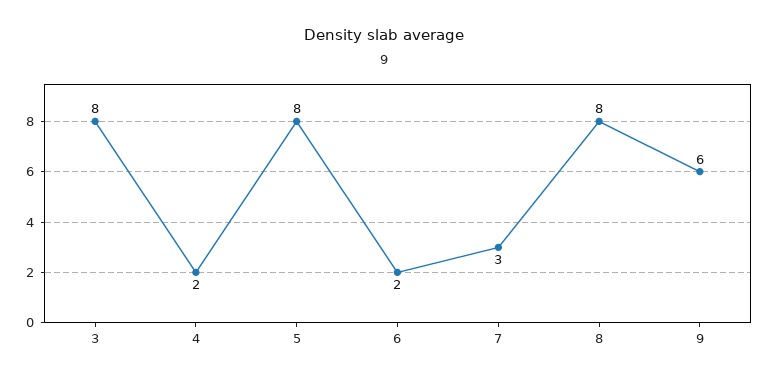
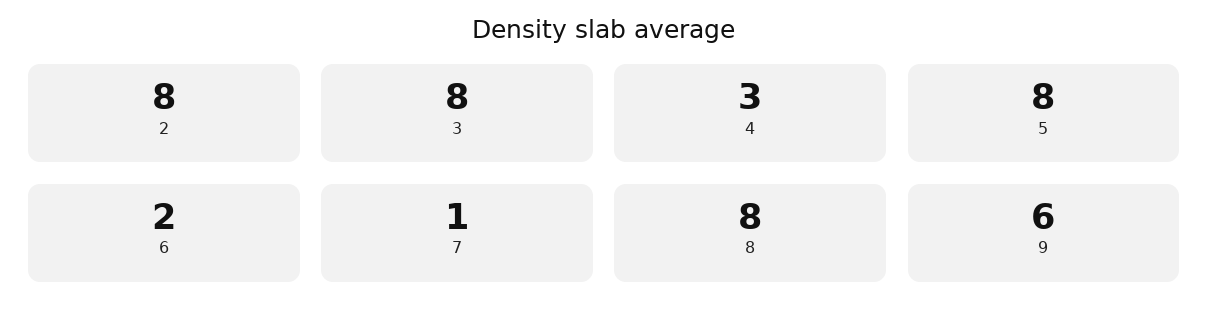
  {
    "3": 8,
-   "4": 2,
+   "4": 3,
    "5": 8,
    "6": 2,
-   "7": 3,
+   "7": 1,
    "8": 8,
-   "9": 6
+   "9": 6,
+   "2": 8
  }

